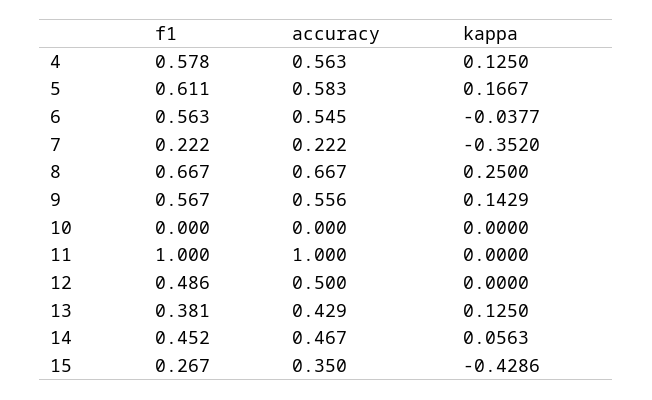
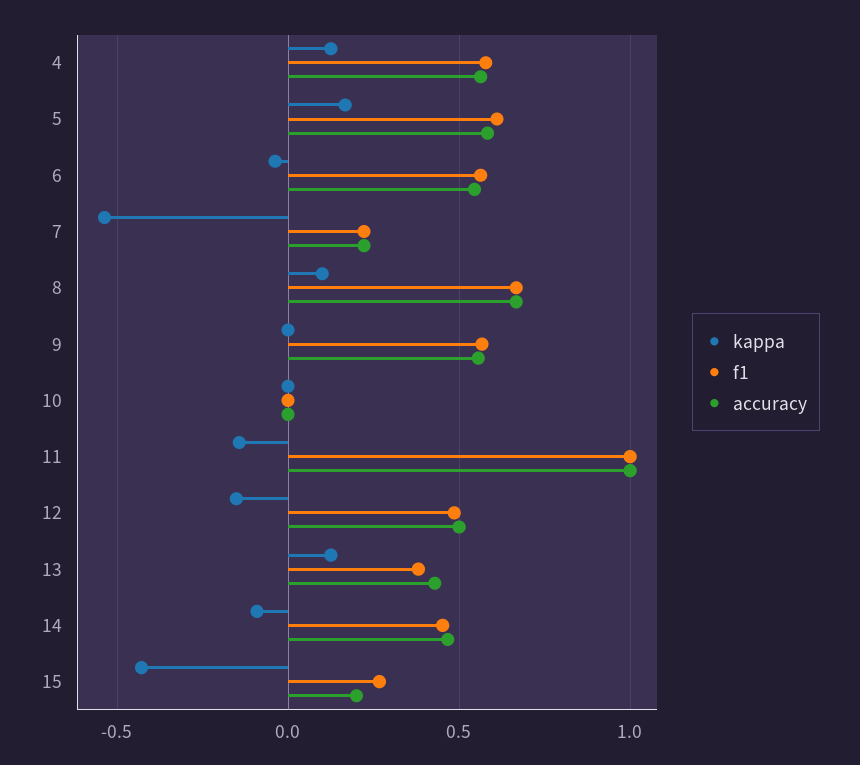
  {
    "f1": {
      "4": 0.578,
      "5": 0.611,
      "6": 0.563,
      "7": 0.222,
      "8": 0.667,
      "9": 0.567,
      "10": 0,
      "11": 1,
      "12": 0.486,
      "13": 0.381,
      "14": 0.452,
      "15": 0.267
    },
    "accuracy": {
      "4": 0.563,
      "5": 0.583,
      "6": 0.545,
      "7": 0.222,
      "8": 0.667,
      "9": 0.556,
      "10": 0,
      "11": 1,
      "12": 0.5,
      "13": 0.429,
      "14": 0.467,
-     "15": 0.35
+     "15": 0.2
    },
    "kappa": {
      "4": 0.125,
      "5": 0.1667,
      "6": -0.0377,
-     "7": -0.352,
+     "7": -0.55,
-     "8": 0.25,
+     "8": 0.1,
-     "9": 0.1429,
+     "9": 0,
      "10": 0,
-     "11": 0,
+     "11": -0.15,
-     "12": 0,
+     "12": -0.15,
      "13": 0.125,
-     "14": 0.0563,
+     "14": -0.1,
      "15": -0.4286
    }
  }

